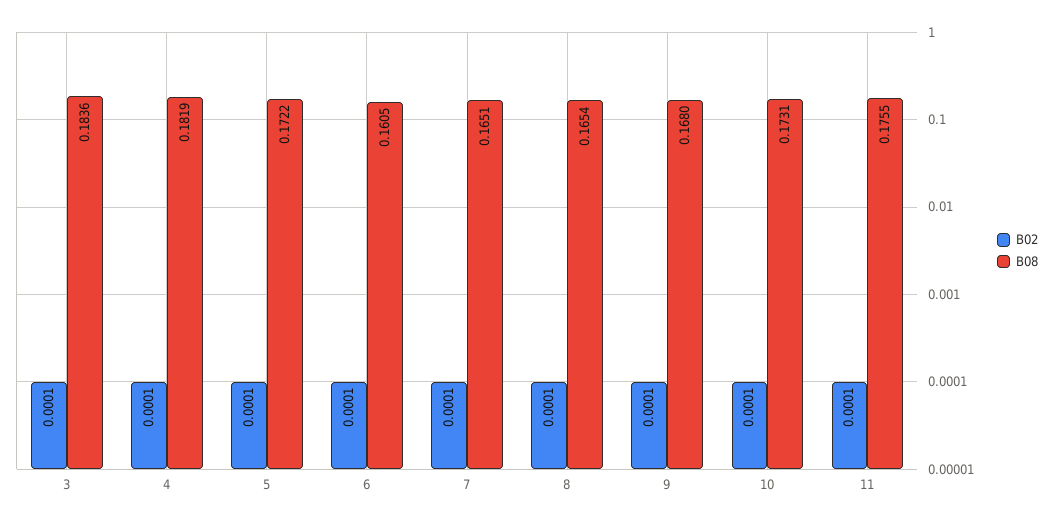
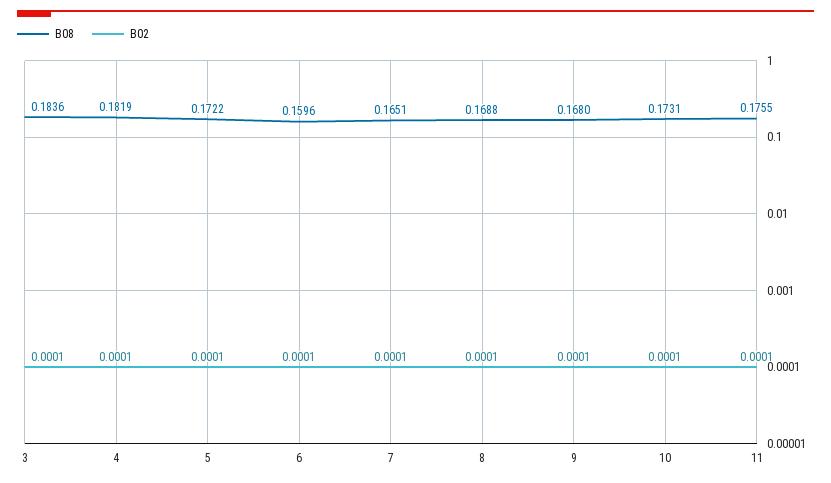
  {
    "B02": {
      "3": 0.0001,
      "4": 0.0001,
      "5": 0.0001,
      "6": 0.0001,
      "7": 0.0001,
      "8": 0.0001,
      "9": 0.0001,
      "10": 0.0001,
      "11": 0.0001
    },
    "B08": {
      "3": 0.1836,
      "4": 0.1819,
      "5": 0.1722,
-     "6": 0.1605,
+     "6": 0.1596,
      "7": 0.1651,
-     "8": 0.1654,
+     "8": 0.1688,
      "9": 0.168,
      "10": 0.1731,
      "11": 0.1755
    }
  }

